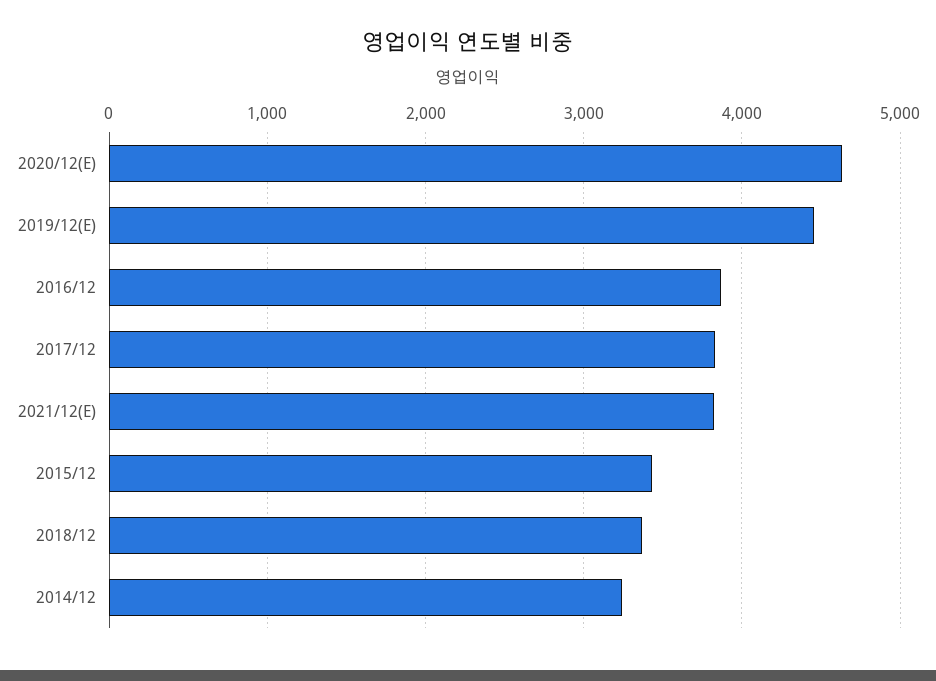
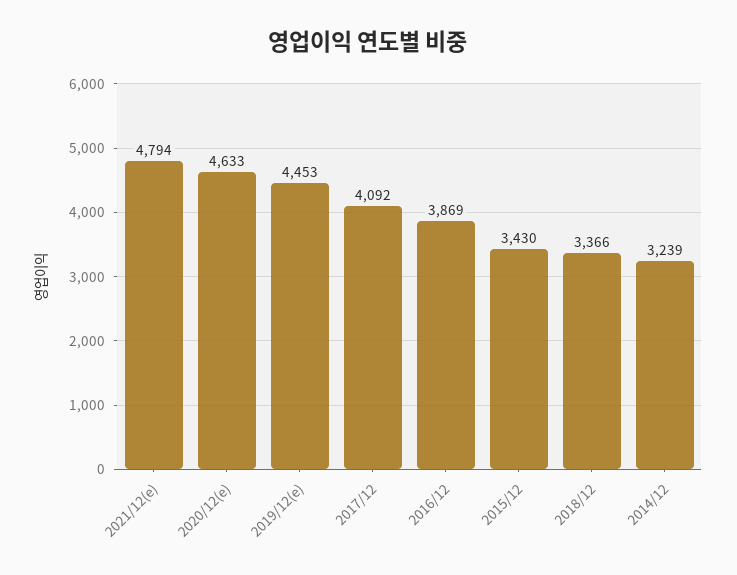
  {
    "2020/12(E)": 4633,
    "2019/12(E)": 4453,
    "2016/12": 3869,
-   "2017/12": 3800,
+   "2017/12": 4092,
-   "2021/12(E)": 3800,
+   "2021/12(E)": 4794,
    "2015/12": 3430,
    "2018/12": 3366,
    "2014/12": 3239
  }

